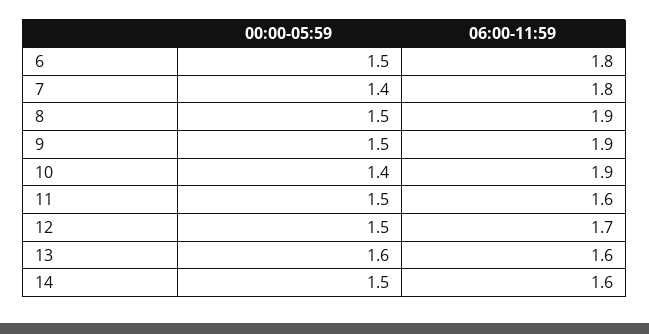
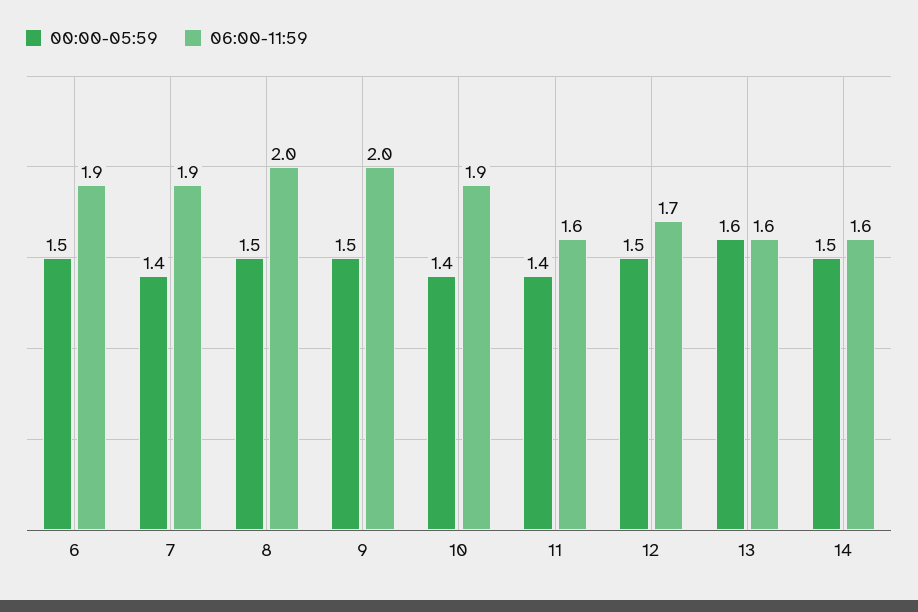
  {
    "00:00-05:59": {
      "6": 1.5,
      "7": 1.4,
      "8": 1.5,
      "9": 1.5,
      "10": 1.4,
-     "11": 1.5,
+     "11": 1.4,
      "12": 1.5,
      "13": 1.6,
      "14": 1.5
    },
    "06:00-11:59": {
-     "6": 1.8,
+     "6": 1.9,
-     "7": 1.8,
+     "7": 1.9,
-     "8": 1.9,
+     "8": 2,
-     "9": 1.9,
+     "9": 2,
      "10": 1.9,
      "11": 1.6,
      "12": 1.7,
      "13": 1.6,
      "14": 1.6
    }
  }

